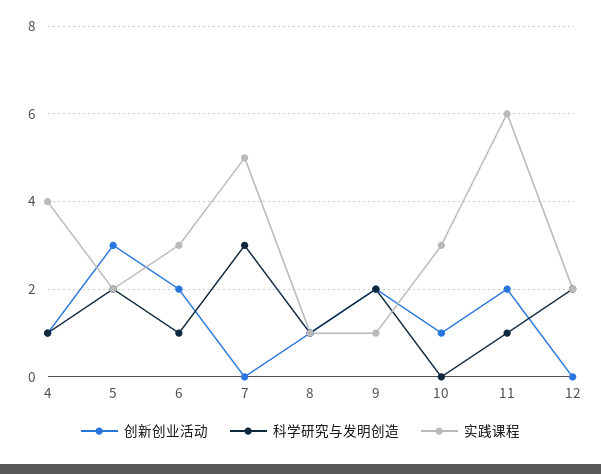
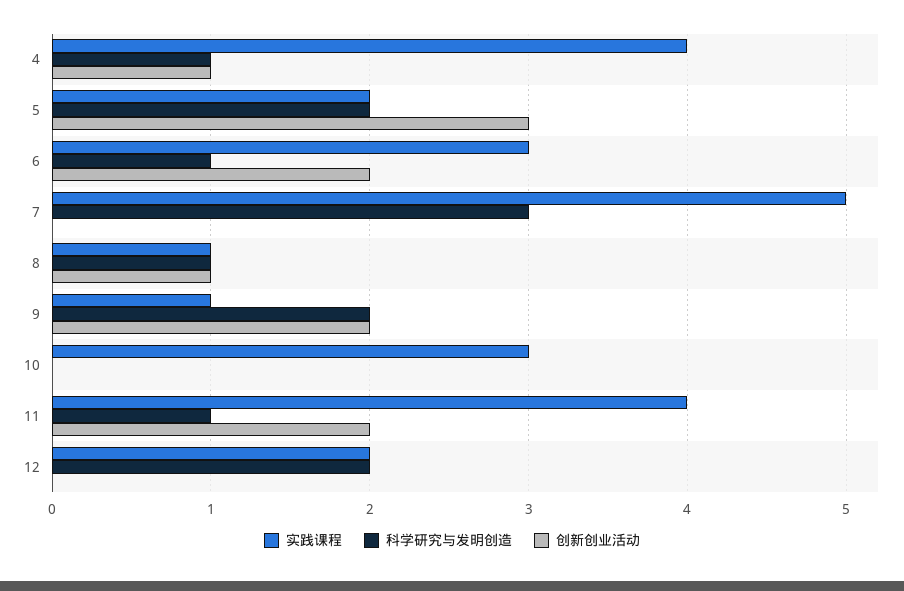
  {
    "创新创业活动": {
      "4": 1,
      "5": 3,
      "6": 2,
      "7": 0,
      "8": 1,
      "9": 2,
-     "10": 1,
+     "10": 0,
      "11": 2,
      "12": 0
    },
    "科学研究与发明创造": {
      "4": 1,
      "5": 2,
      "6": 1,
      "7": 3,
      "8": 1,
      "9": 2,
      "10": 0,
      "11": 1,
      "12": 2
    },
    "实践课程": {
      "4": 4,
      "5": 2,
      "6": 3,
      "7": 5,
      "8": 1,
      "9": 1,
      "10": 3,
-     "11": 6,
+     "11": 4,
      "12": 2
    }
  }

